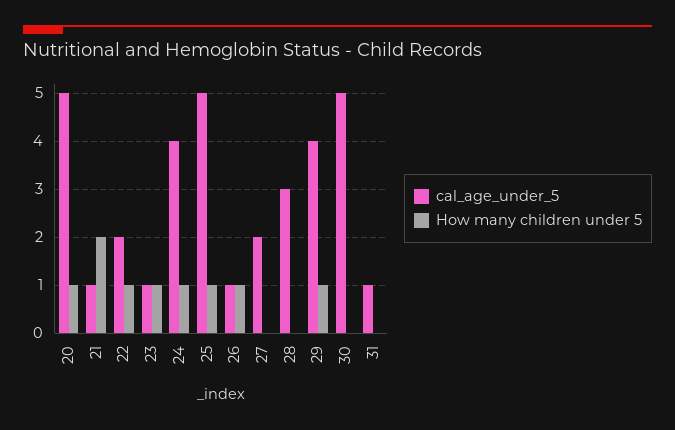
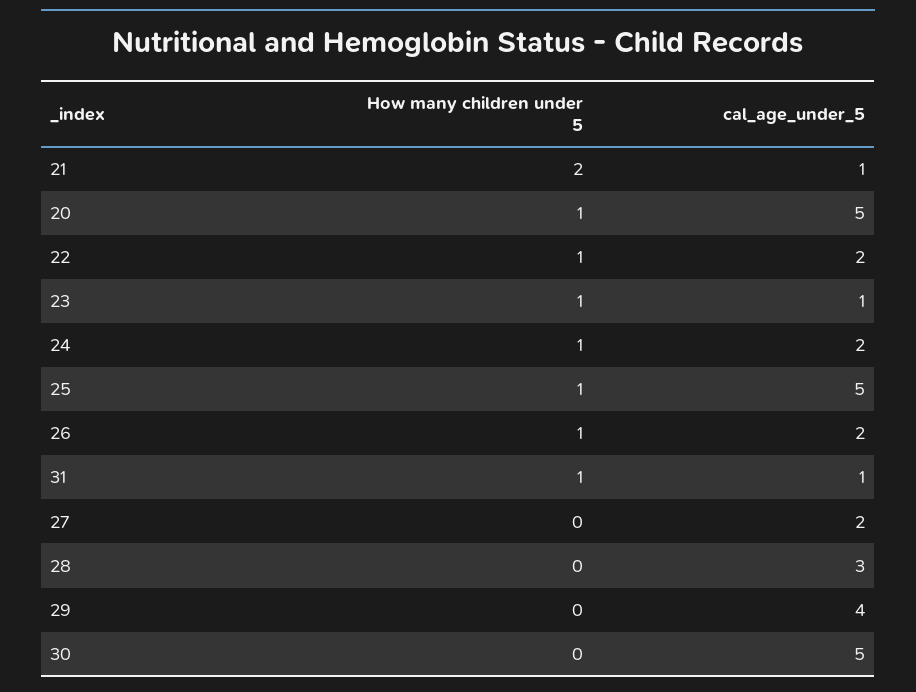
  {
    "cal_age_under_5": {
      "20": 5,
      "21": 1,
      "22": 2,
      "23": 1,
-     "24": 4,
+     "24": 2,
      "25": 5,
-     "26": 1,
+     "26": 2,
      "27": 2,
      "28": 3,
      "29": 4,
      "30": 5,
      "31": 1
    },
    "How many children under 5": {
      "20": 1,
      "21": 2,
      "22": 1,
      "23": 1,
      "24": 1,
      "25": 1,
      "26": 1,
      "27": 0,
      "28": 0,
-     "29": 1,
+     "29": 0,
      "30": 0,
-     "31": 0
+     "31": 1
    }
  }

